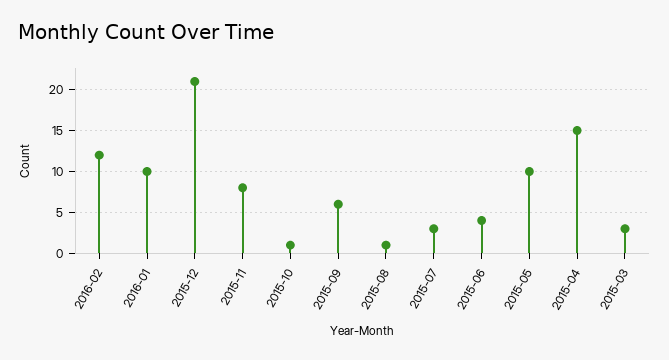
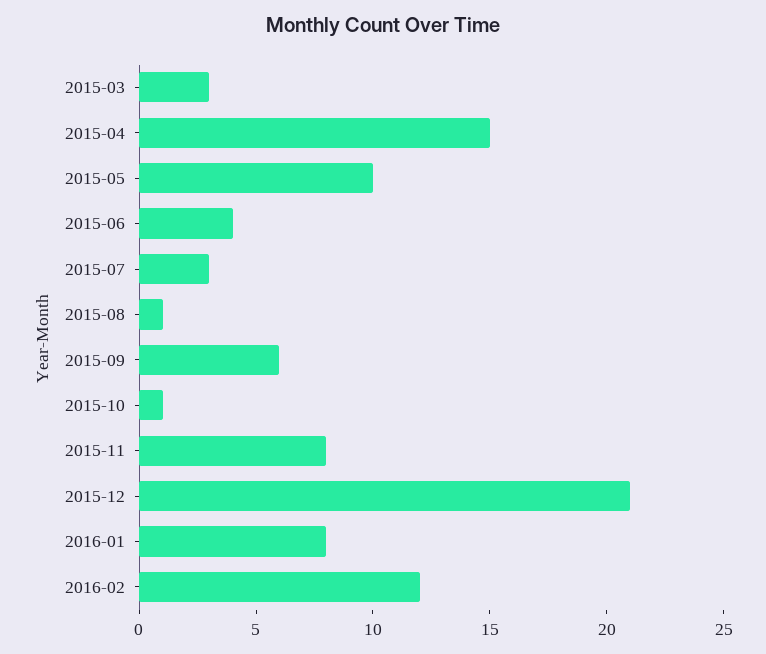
  {
    "2016-02": 12,
-   "2016-01": 10,
+   "2016-01": 8,
    "2015-12": 21,
    "2015-11": 8,
    "2015-10": 1,
    "2015-09": 6,
    "2015-08": 1,
    "2015-07": 3,
    "2015-06": 4,
    "2015-05": 10,
    "2015-04": 15,
    "2015-03": 3
  }

